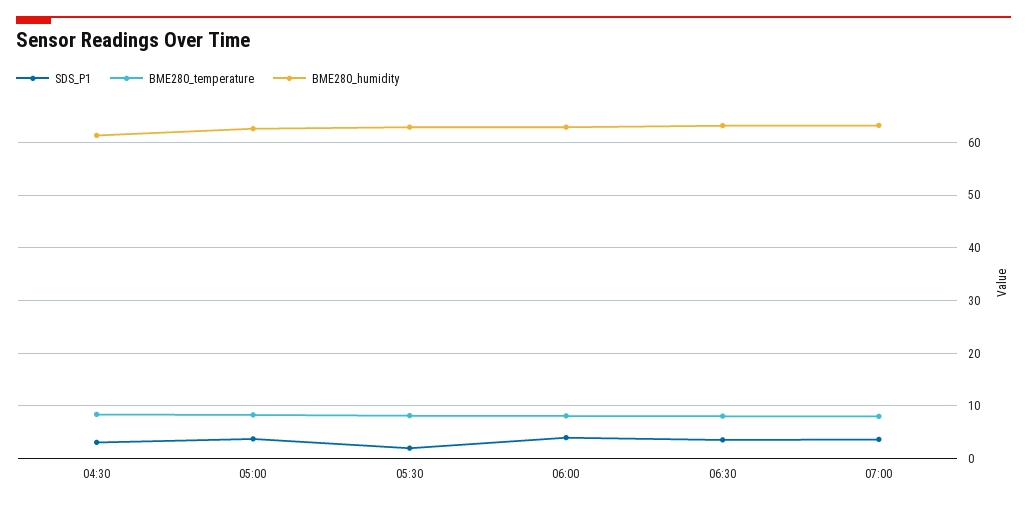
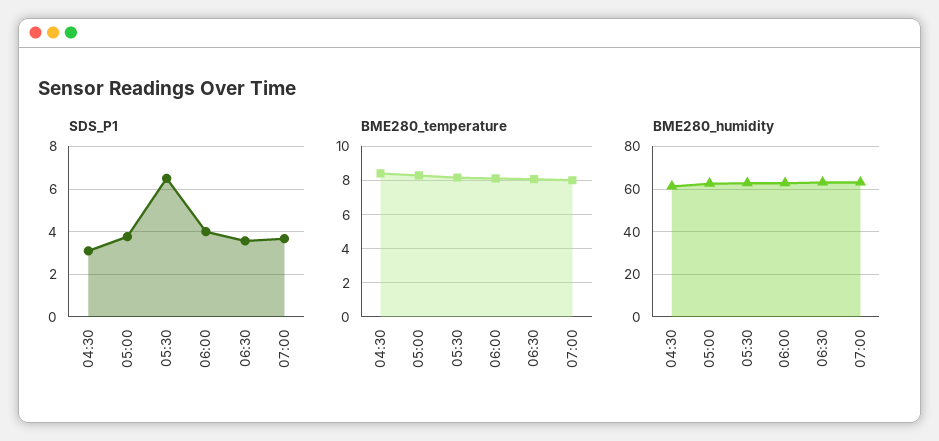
  {
    "SDS_P1": {
      "04:30": 3,
      "05:00": 4,
-     "05:30": 2,
+     "05:30": 6.5,
      "06:00": 4,
      "06:30": 3.5,
      "07:00": 3.5
    },
    "BME280_temperature": {
      "04:30": 8.5,
      "05:00": 8.5,
      "05:30": 8,
      "06:00": 8,
      "06:30": 8,
      "07:00": 8
    },
    "BME280_humidity": {
      "04:30": 62,
      "05:00": 62,
      "05:30": 62,
      "06:00": 62,
      "06:30": 64,
      "07:00": 64
    }
  }

